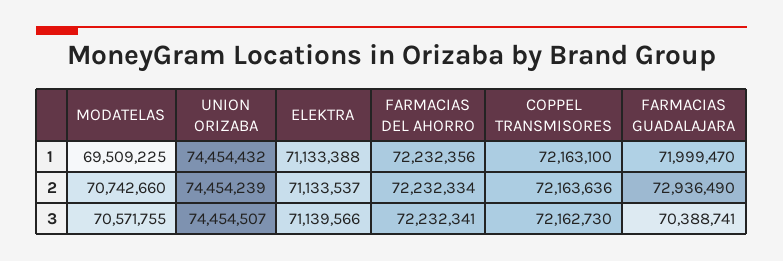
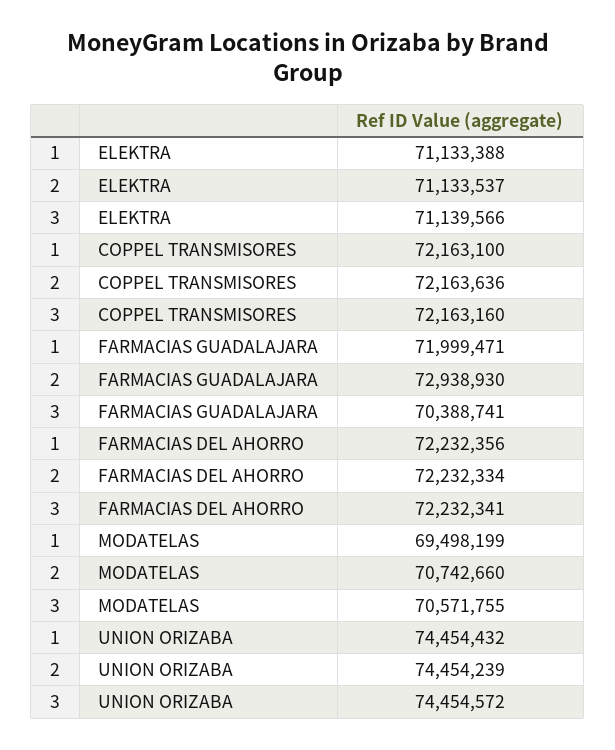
  {
    "MODATELAS": {
-     "1": 69509225,
+     "1": 69498199,
      "2": 70742660,
      "3": 70571755
    },
    "UNION ORIZABA": {
      "1": 74454432,
      "2": 74454239,
-     "3": 74454507
+     "3": 74454572
    },
    "ELEKTRA": {
      "1": 71133388,
      "2": 71133537,
      "3": 71139566
    },
    "FARMACIAS DEL AHORRO": {
      "1": 72232356,
      "2": 72232334,
      "3": 72232341
    },
    "COPPEL TRANSMISORES": {
      "1": 72163100,
      "2": 72163636,
-     "3": 72162730
+     "3": 72163160
    },
    "FARMACIAS GUADALAJARA": {
-     "1": 71999470,
+     "1": 71999471,
-     "2": 72936490,
+     "2": 72938930,
      "3": 70388741
    }
  }

